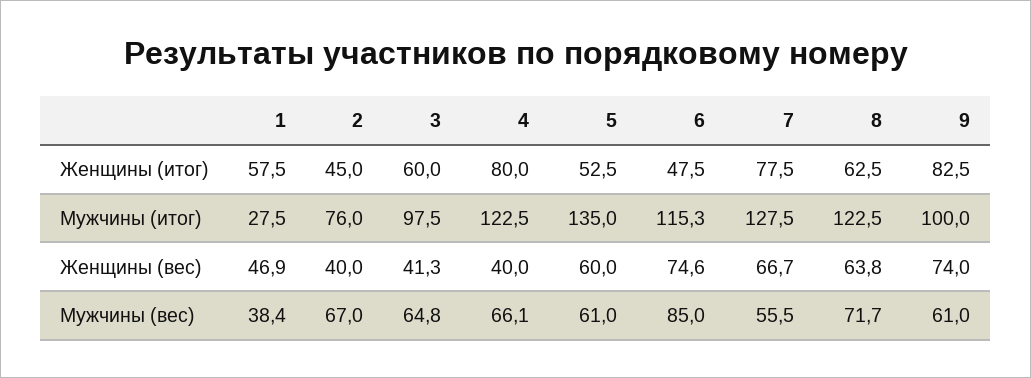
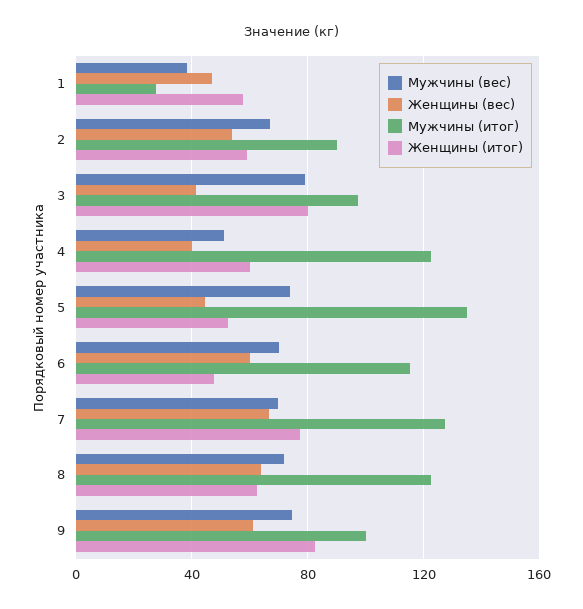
  {
    "Женщины (итог)": {
      "1": 57.5,
-     "2": 45,
+     "2": 60,
-     "3": 60,
+     "3": 80,
-     "4": 80,
+     "4": 60,
      "5": 52.5,
      "6": 47.5,
      "7": 77.5,
      "8": 62.5,
      "9": 82.5
    },
    "Мужчины (итог)": {
      "1": 27.5,
-     "2": 76,
+     "2": 90,
      "3": 97.5,
      "4": 122.5,
      "5": 135,
      "6": 115.3,
      "7": 127.5,
      "8": 122.5,
      "9": 100
    },
    "Женщины (вес)": {
      "1": 46.9,
-     "2": 40,
+     "2": 55,
      "3": 41.3,
      "4": 40,
-     "5": 60,
+     "5": 45,
-     "6": 74.6,
+     "6": 60,
      "7": 66.7,
      "8": 63.8,
-     "9": 74
+     "9": 60
    },
    "Мужчины (вес)": {
      "1": 38.4,
      "2": 67,
-     "3": 64.8,
+     "3": 80,
-     "4": 66.1,
+     "4": 50,
-     "5": 61,
+     "5": 75,
-     "6": 85,
+     "6": 70,
-     "7": 55.5,
+     "7": 70,
      "8": 71.7,
-     "9": 61
+     "9": 75
    }
  }

